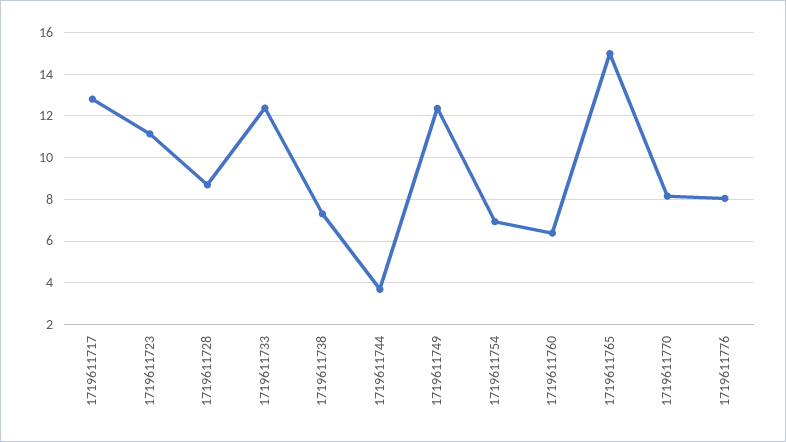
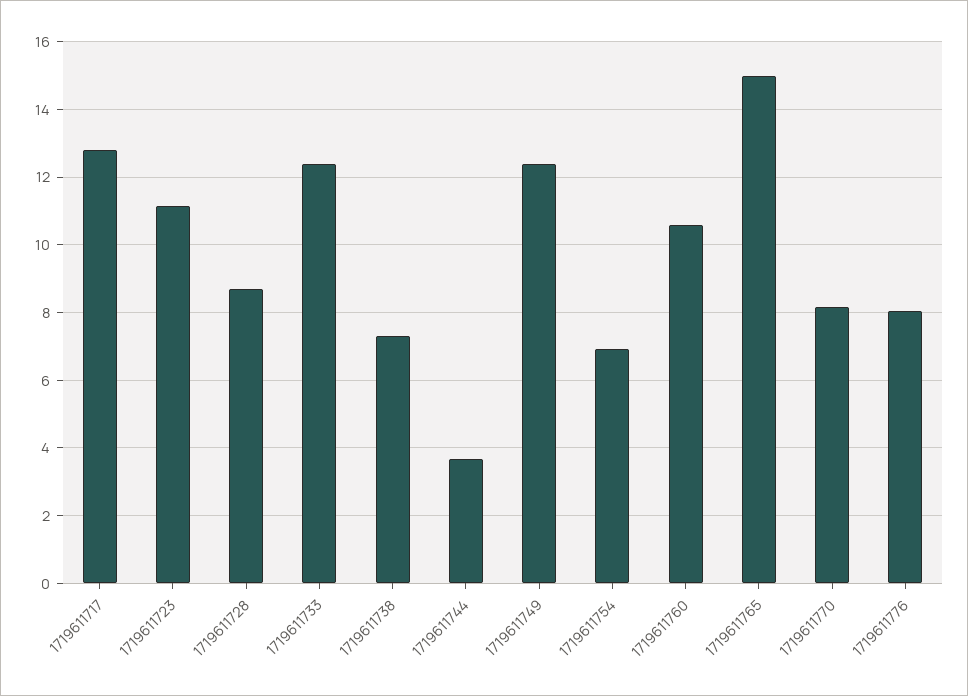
  {
    "1719611717": 12.8,
    "1719611723": 11.2,
    "1719611728": 8.8,
    "1719611733": 12.4,
    "1719611738": 7.4,
    "1719611744": 3.6,
    "1719611749": 12.4,
    "1719611754": 7,
-   "1719611760": 6.5,
+   "1719611760": 10.6,
    "1719611765": 15,
    "1719611770": 8.2,
    "1719611776": 8
  }

